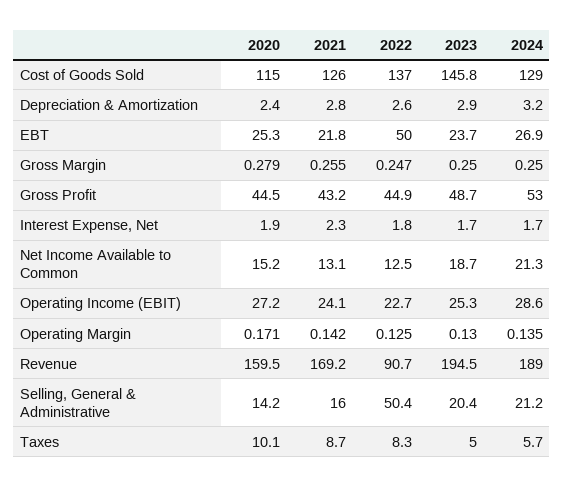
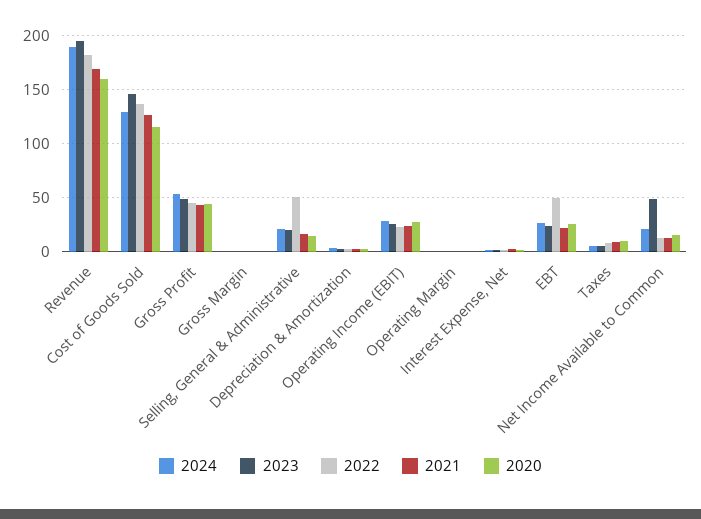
  {
    "2020": {
      "Cost of Goods Sold": 115,
      "Depreciation & Amortization": 2.4,
      "EBT": 25.3,
      "Gross Margin": 0.279,
      "Gross Profit": 44.5,
      "Interest Expense, Net": 1.9,
      "Net Income Available to Common": 15.2,
      "Operating Income (EBIT)": 27.2,
      "Operating Margin": 0.171,
      "Revenue": 159.5,
      "Selling, General & Administrative": 14.2,
      "Taxes": 10.1
    },
    "2021": {
      "Cost of Goods Sold": 126,
      "Depreciation & Amortization": 2.8,
      "EBT": 21.8,
      "Gross Margin": 0.255,
      "Gross Profit": 43.2,
      "Interest Expense, Net": 2.3,
      "Net Income Available to Common": 13.1,
      "Operating Income (EBIT)": 24.1,
      "Operating Margin": 0.142,
      "Revenue": 169.2,
      "Selling, General & Administrative": 16,
      "Taxes": 8.7
    },
    "2022": {
      "Cost of Goods Sold": 137,
      "Depreciation & Amortization": 2.6,
      "EBT": 50,
      "Gross Margin": 0.247,
      "Gross Profit": 44.9,
      "Interest Expense, Net": 1.8,
      "Net Income Available to Common": 12.5,
      "Operating Income (EBIT)": 22.7,
      "Operating Margin": 0.125,
-     "Revenue": 90.7,
+     "Revenue": 180,
      "Selling, General & Administrative": 50.4,
      "Taxes": 8.3
    },
    "2023": {
      "Cost of Goods Sold": 145.8,
      "Depreciation & Amortization": 2.9,
      "EBT": 23.7,
      "Gross Margin": 0.25,
      "Gross Profit": 48.7,
      "Interest Expense, Net": 1.7,
-     "Net Income Available to Common": 18.7,
+     "Net Income Available to Common": 50,
      "Operating Income (EBIT)": 25.3,
      "Operating Margin": 0.13,
      "Revenue": 194.5,
      "Selling, General & Administrative": 20.4,
      "Taxes": 5
    },
    "2024": {
      "Cost of Goods Sold": 129,
      "Depreciation & Amortization": 3.2,
      "EBT": 26.9,
      "Gross Margin": 0.25,
      "Gross Profit": 53,
      "Interest Expense, Net": 1.7,
      "Net Income Available to Common": 21.3,
      "Operating Income (EBIT)": 28.6,
      "Operating Margin": 0.135,
      "Revenue": 189,
      "Selling, General & Administrative": 21.2,
      "Taxes": 5.7
    }
  }

